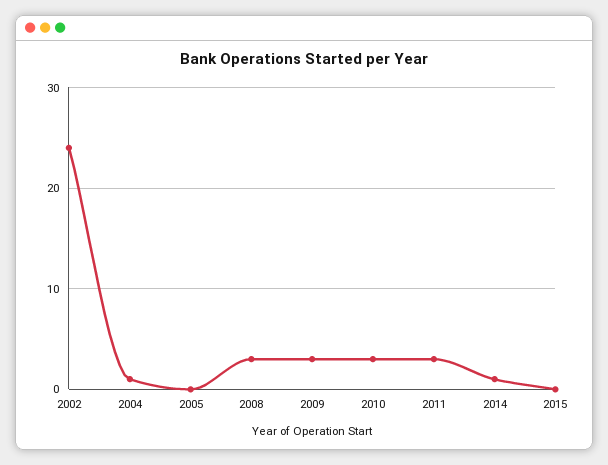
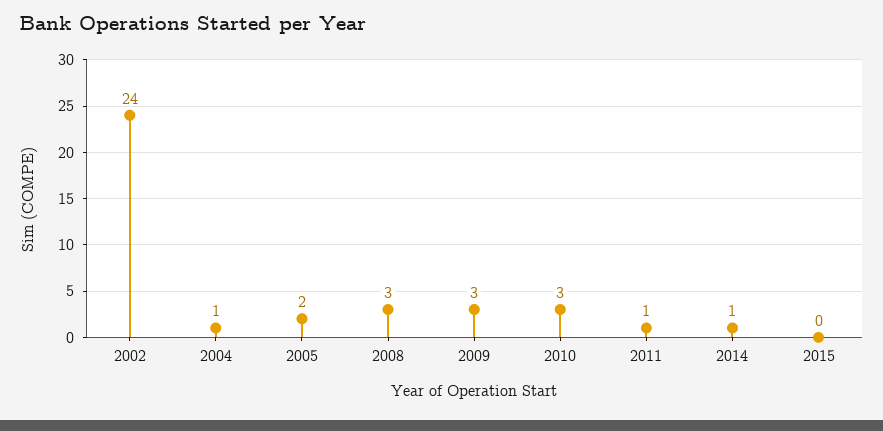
  {
    "2002": 24,
    "2004": 1,
-   "2005": 0,
+   "2005": 2,
    "2008": 3,
    "2009": 3,
    "2010": 3,
-   "2011": 3,
+   "2011": 1,
    "2014": 1,
    "2015": 0
  }

